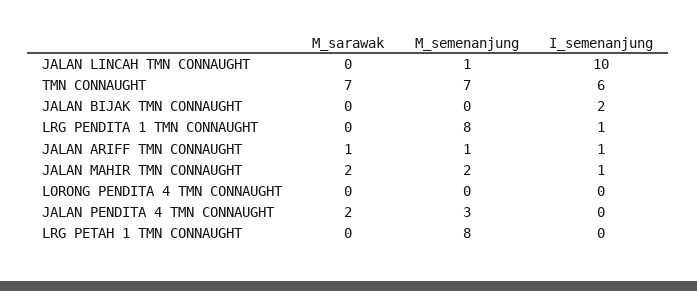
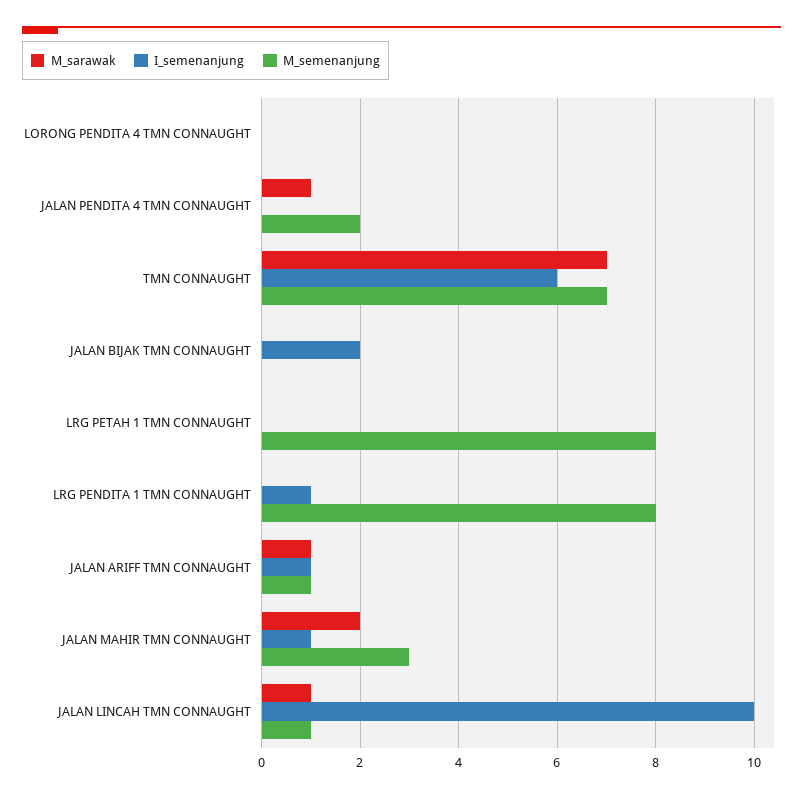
  {
    "M_sarawak": {
-     "JALAN LINCAH TMN CONNAUGHT": 0,
+     "JALAN LINCAH TMN CONNAUGHT": 1,
      "TMN CONNAUGHT": 7,
      "JALAN BIJAK TMN CONNAUGHT": 0,
      "LRG PENDITA 1 TMN CONNAUGHT": 0,
      "JALAN ARIFF TMN CONNAUGHT": 1,
      "JALAN MAHIR TMN CONNAUGHT": 2,
      "LORONG PENDITA 4 TMN CONNAUGHT": 0,
-     "JALAN PENDITA 4 TMN CONNAUGHT": 2,
+     "JALAN PENDITA 4 TMN CONNAUGHT": 1,
      "LRG PETAH 1 TMN CONNAUGHT": 0
    },
    "M_semenanjung": {
      "JALAN LINCAH TMN CONNAUGHT": 1,
      "TMN CONNAUGHT": 7,
      "JALAN BIJAK TMN CONNAUGHT": 0,
      "LRG PENDITA 1 TMN CONNAUGHT": 8,
      "JALAN ARIFF TMN CONNAUGHT": 1,
-     "JALAN MAHIR TMN CONNAUGHT": 2,
+     "JALAN MAHIR TMN CONNAUGHT": 3,
      "LORONG PENDITA 4 TMN CONNAUGHT": 0,
-     "JALAN PENDITA 4 TMN CONNAUGHT": 3,
+     "JALAN PENDITA 4 TMN CONNAUGHT": 2,
      "LRG PETAH 1 TMN CONNAUGHT": 8
    },
    "I_semenanjung": {
      "JALAN LINCAH TMN CONNAUGHT": 10,
      "TMN CONNAUGHT": 6,
      "JALAN BIJAK TMN CONNAUGHT": 2,
      "LRG PENDITA 1 TMN CONNAUGHT": 1,
      "JALAN ARIFF TMN CONNAUGHT": 1,
      "JALAN MAHIR TMN CONNAUGHT": 1,
      "LORONG PENDITA 4 TMN CONNAUGHT": 0,
      "JALAN PENDITA 4 TMN CONNAUGHT": 0,
      "LRG PETAH 1 TMN CONNAUGHT": 0
    }
  }

